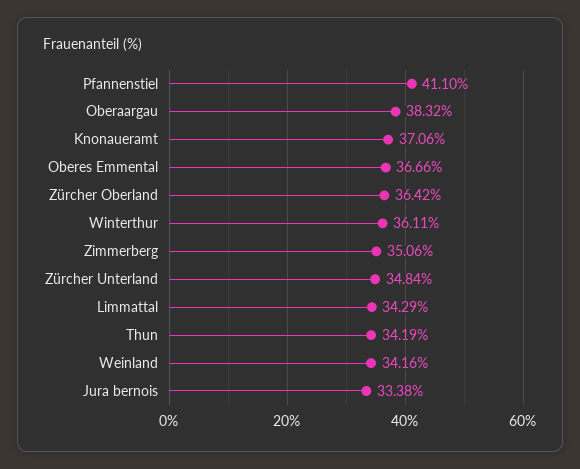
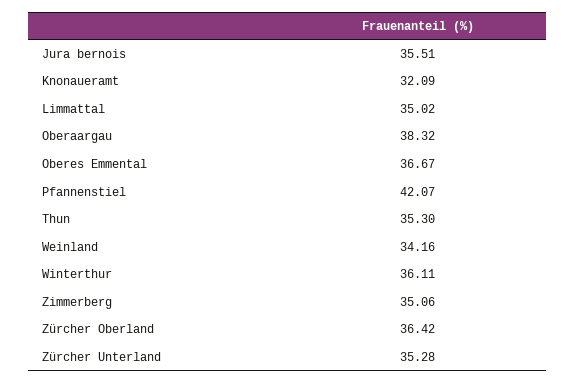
  {
-   "Pfannenstiel": 41.1,
+   "Pfannenstiel": 42.07,
    "Oberaargau": 38.32,
-   "Knonaueramt": 37.06,
+   "Knonaueramt": 32.09,
-   "Oberes Emmental": 36.66,
+   "Oberes Emmental": 36.67,
    "Zürcher Oberland": 36.42,
    "Winterthur": 36.11,
    "Zimmerberg": 35.06,
-   "Zürcher Unterland": 34.84,
+   "Zürcher Unterland": 35.28,
-   "Limmattal": 34.29,
+   "Limmattal": 35.02,
-   "Thun": 34.19,
+   "Thun": 35.3,
    "Weinland": 34.16,
-   "Jura bernois": 33.38
+   "Jura bernois": 35.51
  }

